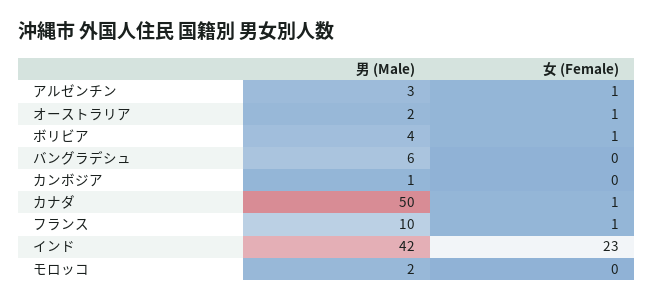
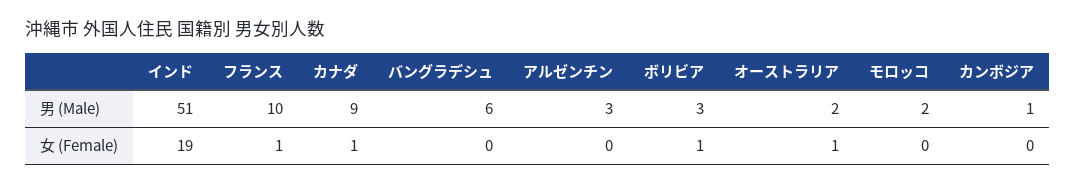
  {
    "男 (Male)": {
      "アルゼンチン": 3,
      "オーストラリア": 2,
-     "ボリビア": 4,
+     "ボリビア": 3,
      "バングラデシュ": 6,
      "カンボジア": 1,
-     "カナダ": 50,
+     "カナダ": 9,
      "フランス": 10,
-     "インド": 42,
+     "インド": 51,
      "モロッコ": 2
    },
    "女 (Female)": {
-     "アルゼンチン": 1,
+     "アルゼンチン": 0,
      "オーストラリア": 1,
      "ボリビア": 1,
      "バングラデシュ": 0,
      "カンボジア": 0,
      "カナダ": 1,
      "フランス": 1,
-     "インド": 23,
+     "インド": 19,
      "モロッコ": 0
    }
  }

